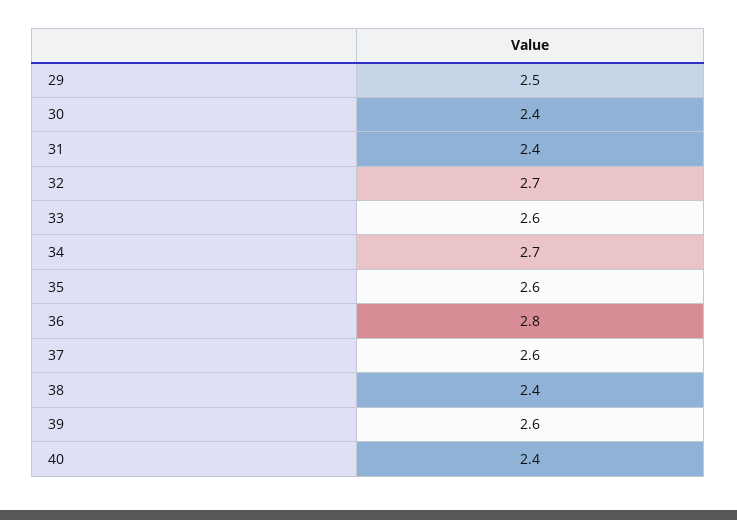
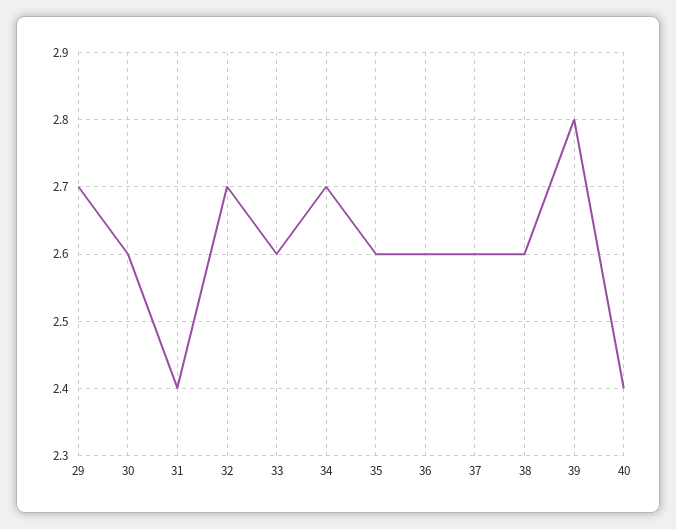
  {
-   "29": 2.5,
+   "29": 2.7,
-   "30": 2.4,
+   "30": 2.6,
    "31": 2.4,
    "32": 2.7,
    "33": 2.6,
    "34": 2.7,
    "35": 2.6,
-   "36": 2.8,
+   "36": 2.6,
    "37": 2.6,
-   "38": 2.4,
+   "38": 2.6,
-   "39": 2.6,
+   "39": 2.8,
    "40": 2.4
  }

